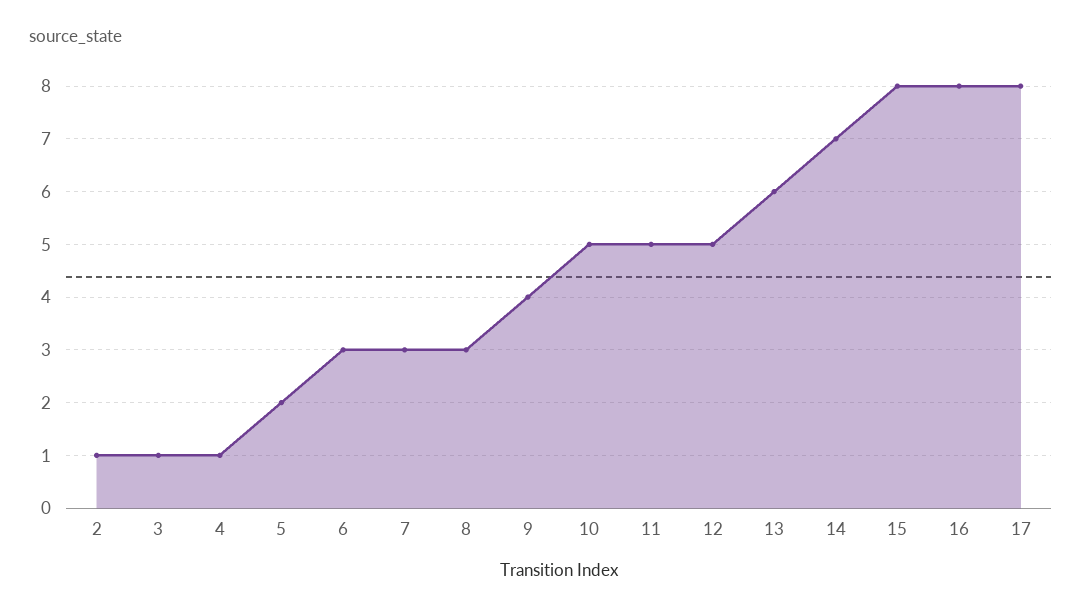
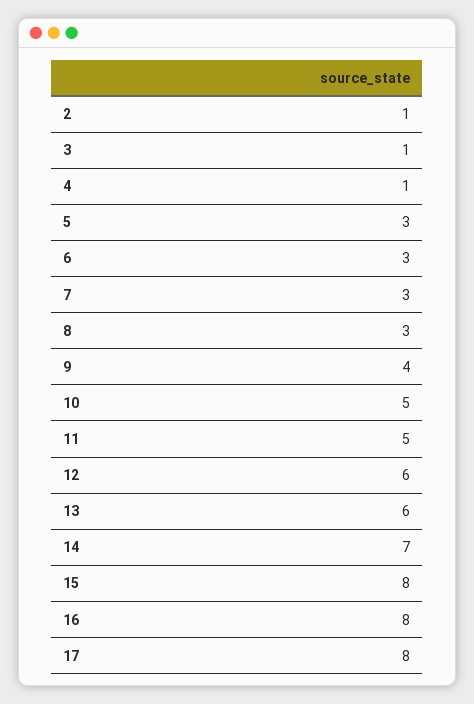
  {
    "2": 1,
    "3": 1,
    "4": 1,
-   "5": 2,
+   "5": 3,
    "6": 3,
    "7": 3,
    "8": 3,
    "9": 4,
    "10": 5,
    "11": 5,
-   "12": 5,
+   "12": 6,
    "13": 6,
    "14": 7,
    "15": 8,
    "16": 8,
    "17": 8
  }

